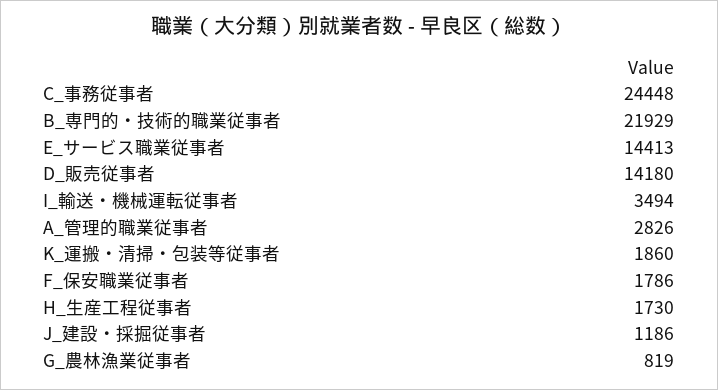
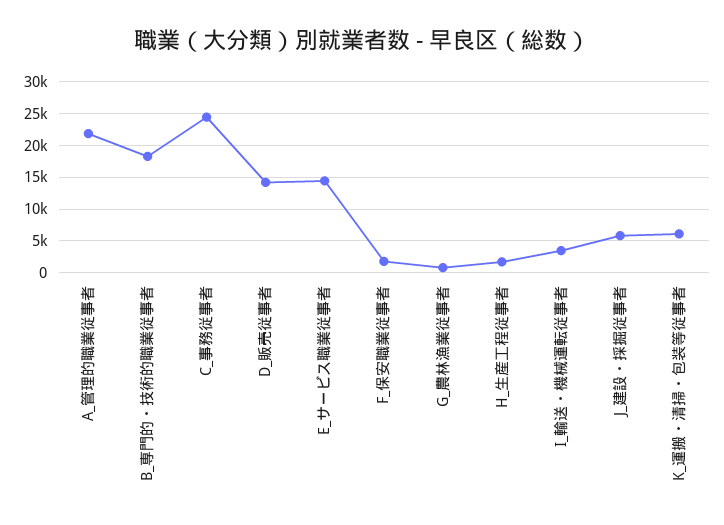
  {
    "C_事務従事者": 24448,
-   "B_専門的・技術的職業従事者": 21929,
+   "B_専門的・技術的職業従事者": 18000,
    "E_サービス職業従事者": 14413,
    "D_販売従事者": 14180,
    "I_輸送・機械運転従事者": 3494,
-   "A_管理的職業従事者": 2826,
+   "A_管理的職業従事者": 22000,
-   "K_運搬・清掃・包装等従事者": 1860,
+   "K_運搬・清掃・包装等従事者": 6000,
    "F_保安職業従事者": 1786,
    "H_生産工程従事者": 1730,
-   "J_建設・採掘従事者": 1186,
+   "J_建設・採掘従事者": 6000,
    "G_農林漁業従事者": 819
  }

